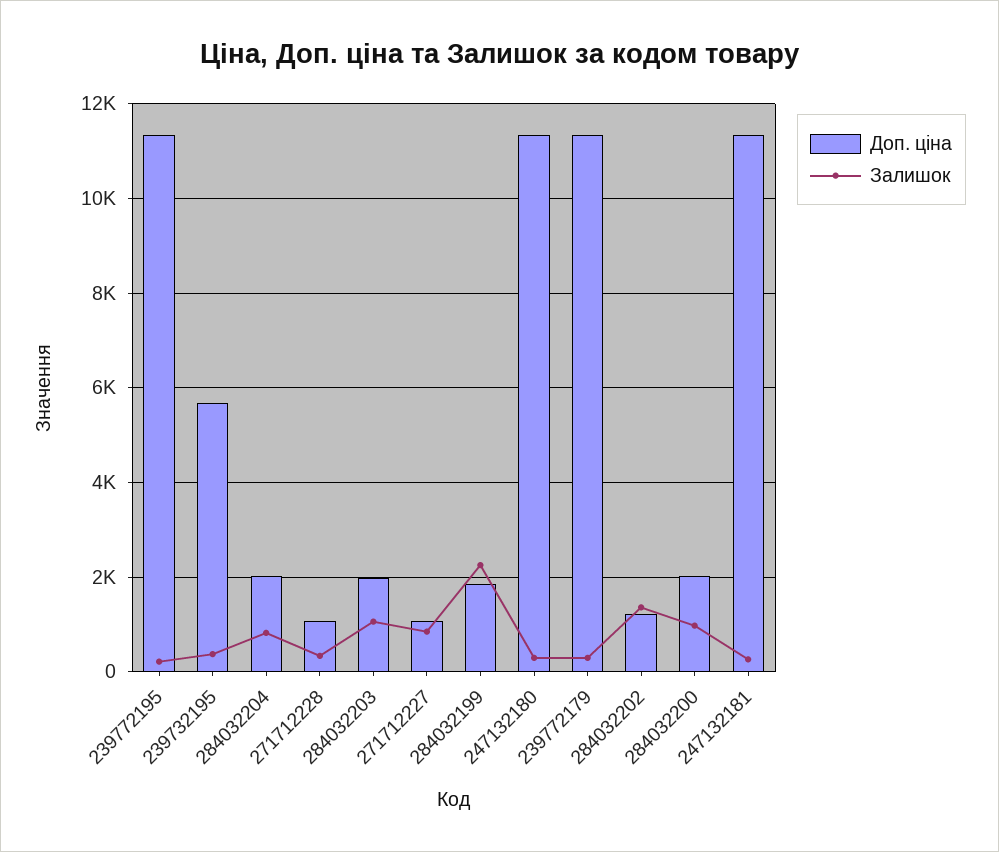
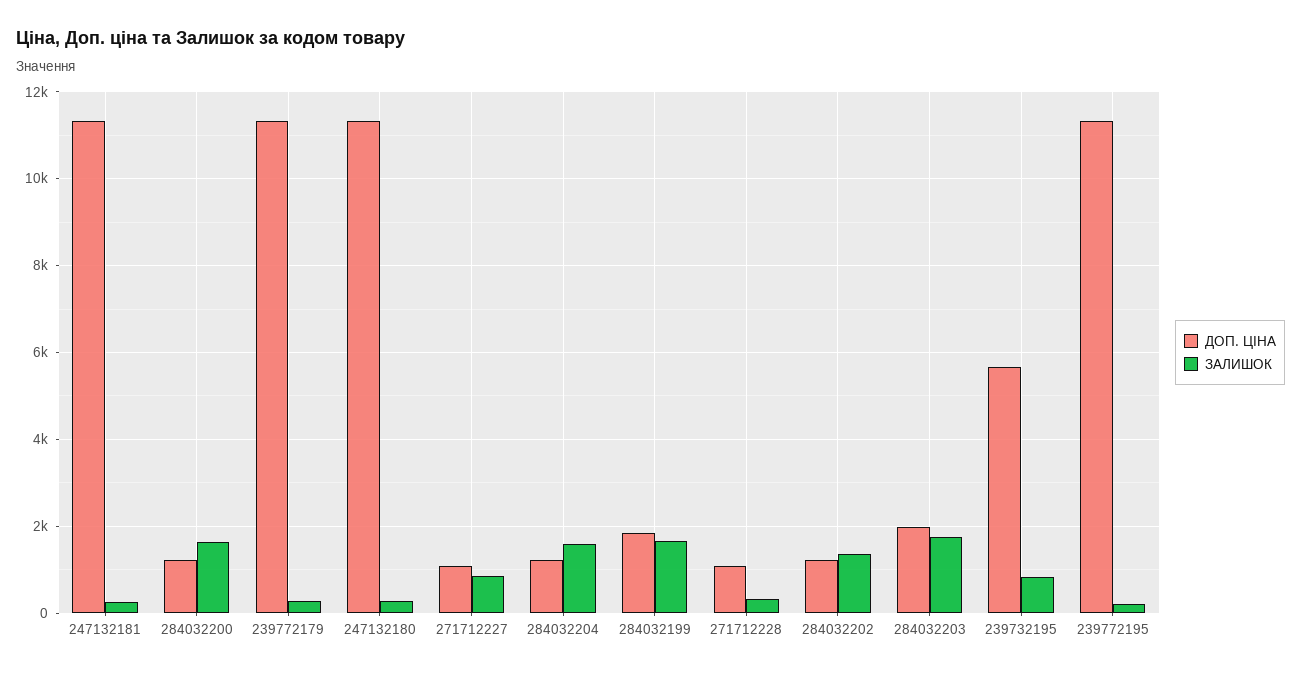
  {
    "Доп. ціна": {
      "239772195": 11400,
      "239732195": 5600,
-     "284032204": 2000,
+     "284032204": 1200,
      "271712228": 1000,
      "284032203": 2000,
      "271712227": 1000,
      "284032199": 1800,
      "247132180": 11400,
      "239772179": 11400,
      "284032202": 1200,
-     "284032200": 2000,
+     "284032200": 1200,
      "247132181": 11400
    },
    "Залишок": {
      "239772195": 200,
-     "239732195": 400,
+     "239732195": 800,
-     "284032204": 800,
+     "284032204": 1600,
      "271712228": 400,
-     "284032203": 1000,
+     "284032203": 1800,
      "271712227": 800,
-     "284032199": 2200,
+     "284032199": 1600,
      "247132180": 200,
      "239772179": 200,
      "284032202": 1400,
-     "284032200": 1000,
+     "284032200": 1600,
      "247132181": 200
    }
  }

